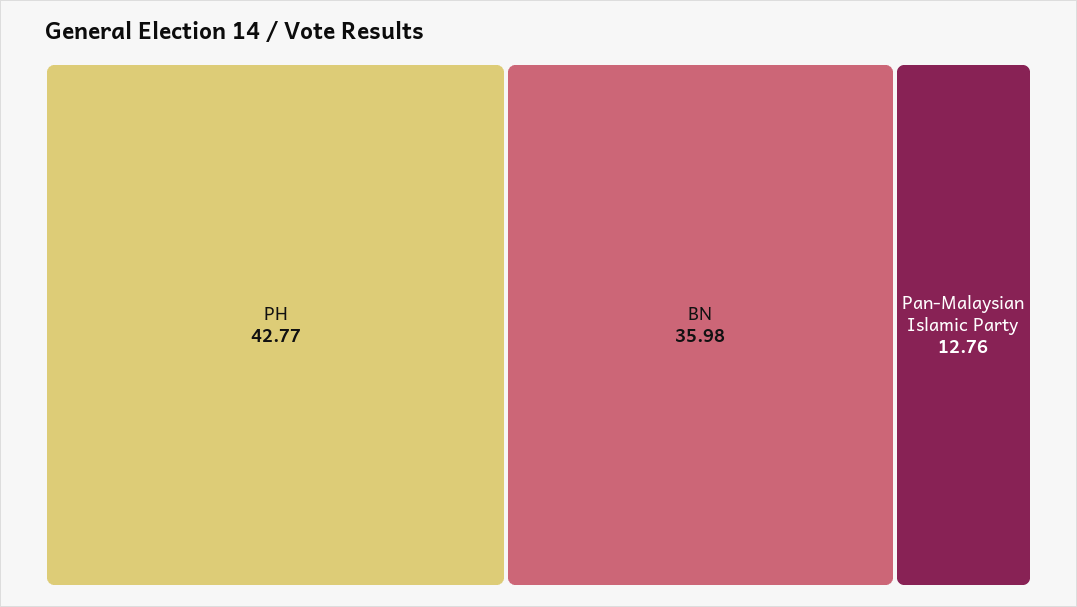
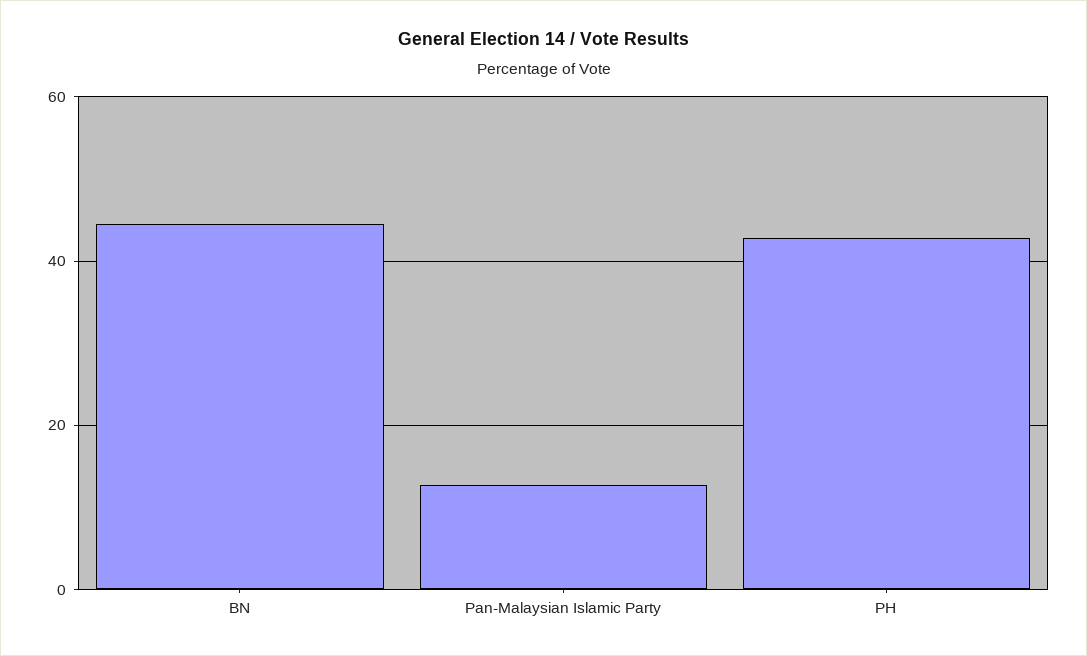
  {
    "PH": 42.77,
-   "BN": 35.98,
+   "BN": 44,
    "Pan-Malaysian Islamic Party": 12.76
  }

